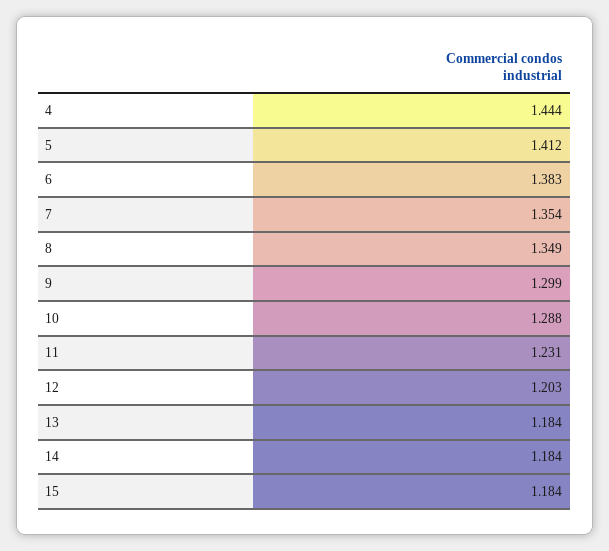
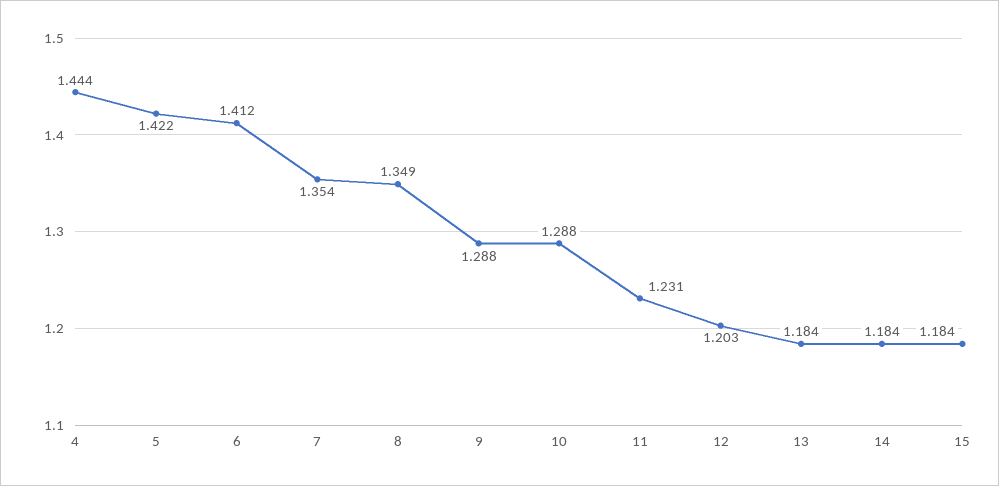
  {
    "4": 1.444,
-   "5": 1.412,
+   "5": 1.422,
-   "6": 1.383,
+   "6": 1.412,
    "7": 1.354,
    "8": 1.349,
-   "9": 1.299,
+   "9": 1.288,
    "10": 1.288,
    "11": 1.231,
    "12": 1.203,
    "13": 1.184,
    "14": 1.184,
    "15": 1.184
  }

